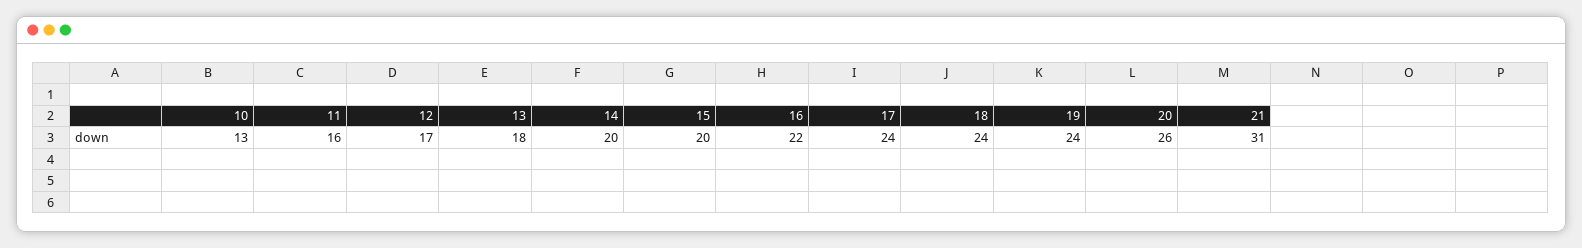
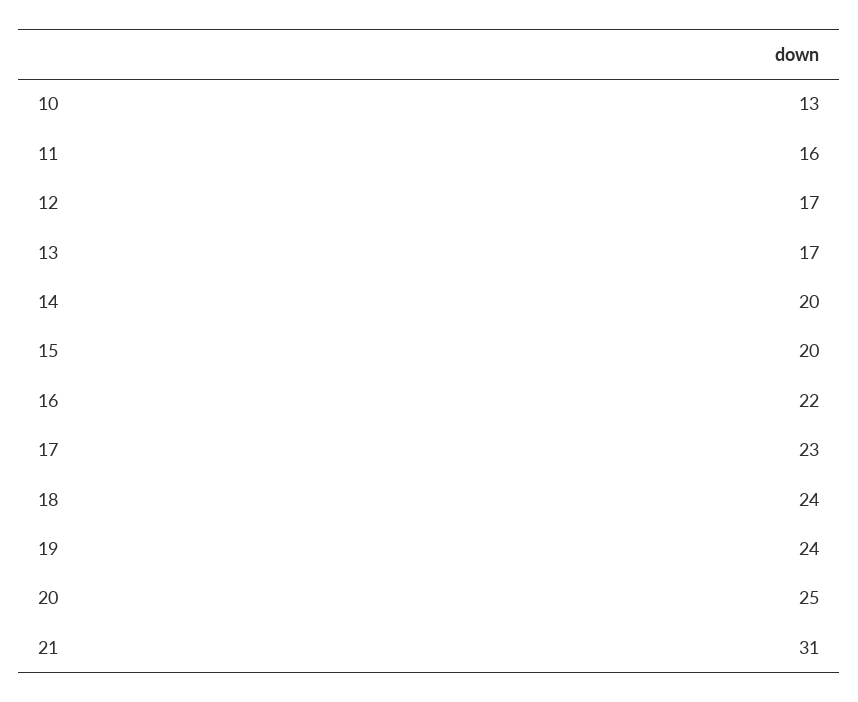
  {
    "10": 13,
    "11": 16,
    "12": 17,
-   "13": 18,
+   "13": 17,
    "14": 20,
    "15": 20,
    "16": 22,
-   "17": 24,
+   "17": 23,
    "18": 24,
    "19": 24,
-   "20": 26,
+   "20": 25,
    "21": 31
  }

